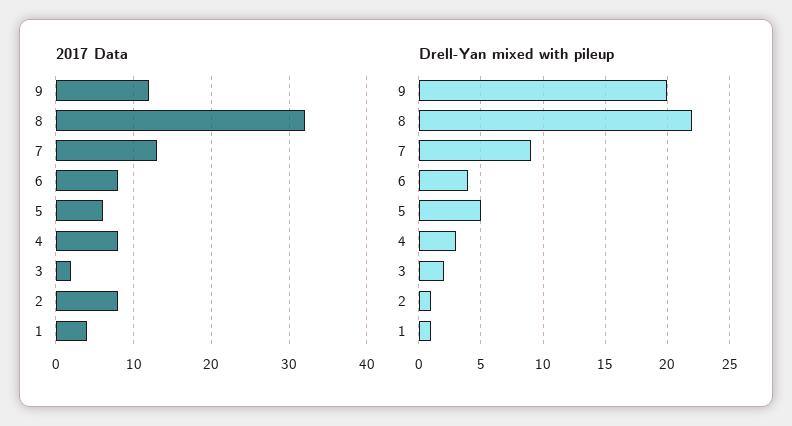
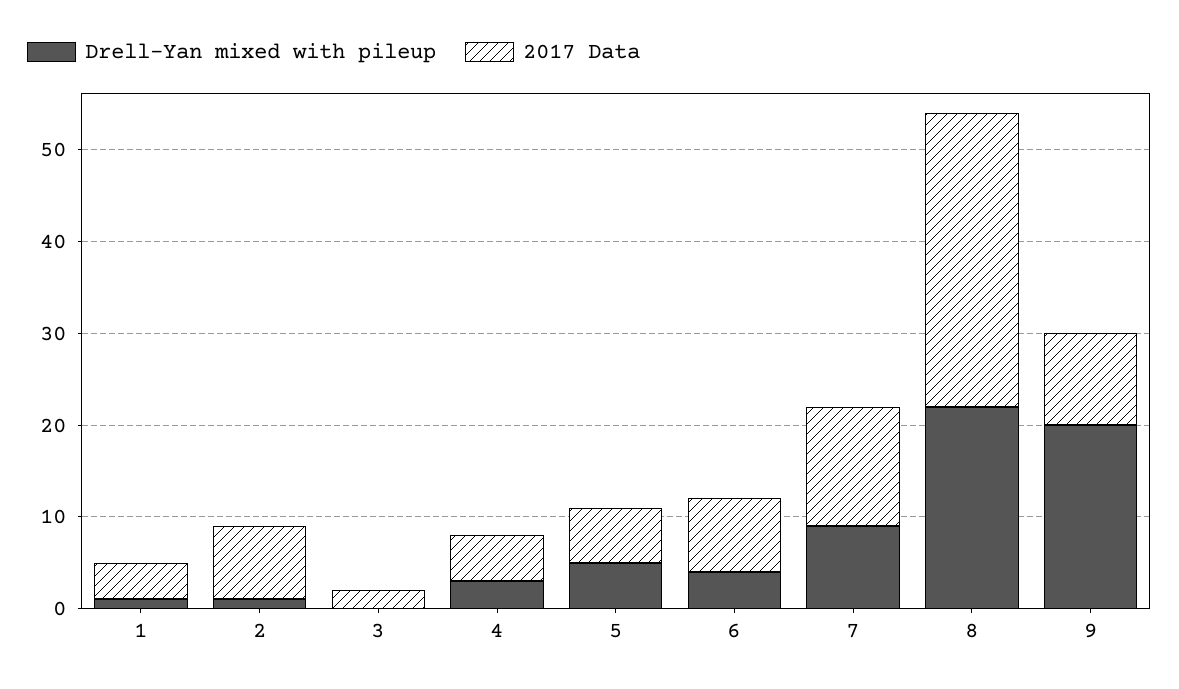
  {
    "2017 Data": {
-     "9": 12,
+     "9": 10,
      "8": 32,
      "7": 13,
      "6": 8,
      "5": 6,
-     "4": 8,
+     "4": 5,
      "3": 2,
      "2": 8,
      "1": 4
    },
    "Drell-Yan mixed with pileup": {
      "9": 20,
      "8": 22,
      "7": 9,
      "6": 4,
      "5": 5,
      "4": 3,
-     "3": 2,
+     "3": 0,
      "2": 1,
      "1": 1
    }
  }

